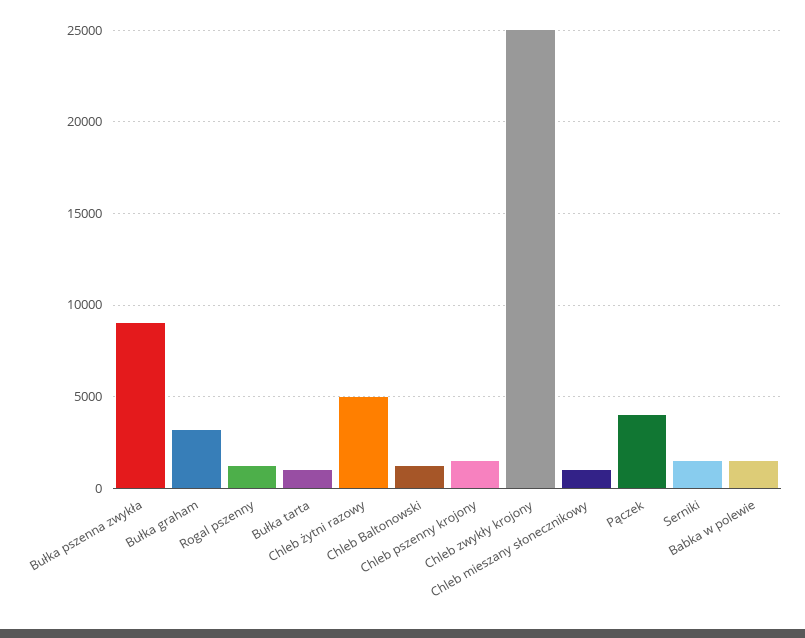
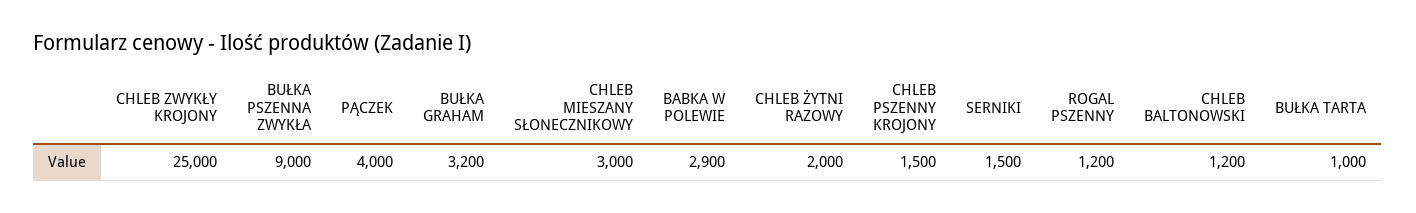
  {
    "Bułka pszenna zwykła": 9000,
    "Bułka graham": 3200,
    "Rogal pszenny": 1200,
    "Bułka tarta": 1000,
-   "Chleb żytni razowy": 5000,
+   "Chleb żytni razowy": 2000,
    "Chleb Baltonowski": 1200,
    "Chleb pszenny krojony": 1500,
    "Chleb zwykły krojony": 25000,
-   "Chleb mieszany słonecznikowy": 1000,
+   "Chleb mieszany słonecznikowy": 3000,
    "Pączek": 4000,
    "Serniki": 1500,
-   "Babka w polewie": 1500
+   "Babka w polewie": 2900
  }

